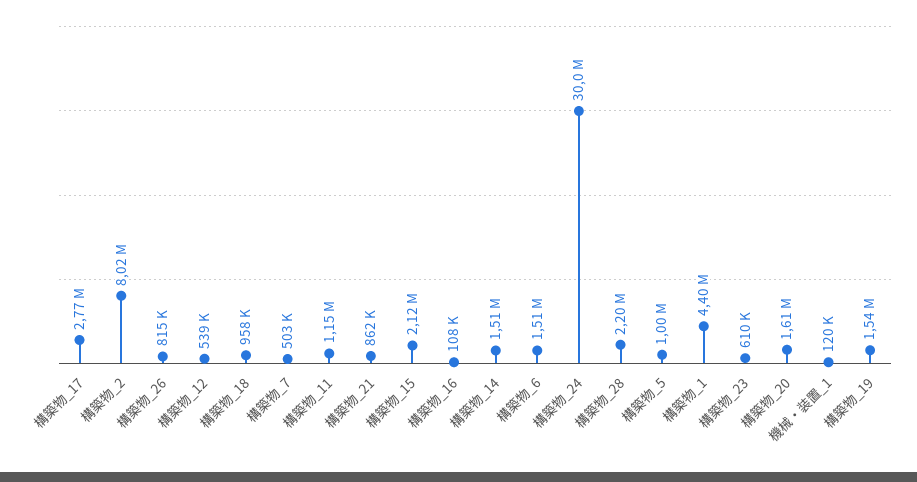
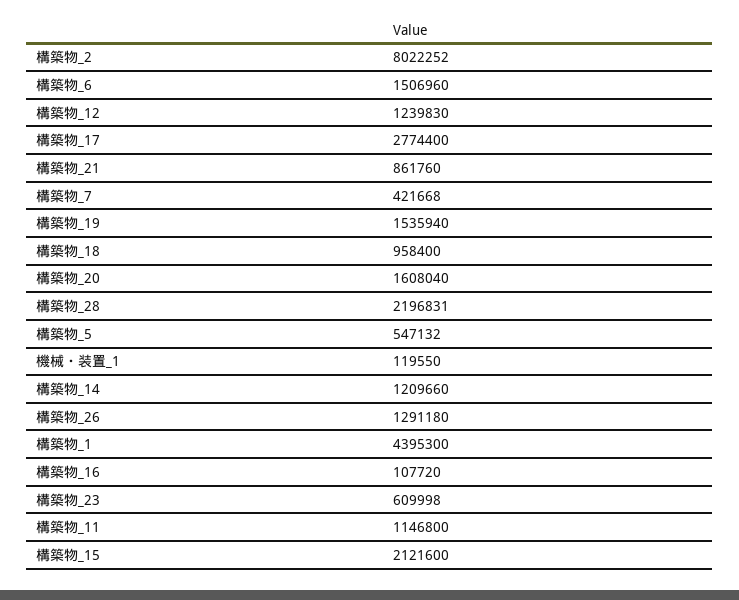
  {
    "構築物_17": 2774400,
    "構築物_2": 8022252,
-   "構築物_26": 815000,
+   "構築物_26": 1291180,
-   "構築物_12": 539000,
+   "構築物_12": 1239830,
    "構築物_18": 958400,
-   "構築物_7": 503000,
+   "構築物_7": 421668,
    "構築物_11": 1146800,
    "構築物_21": 861760,
    "構築物_15": 2121600,
    "構築物_16": 107720,
-   "構築物_14": 1510000,
+   "構築物_14": 1209660,
    "構築物_6": 1506960,
-   "構築物_24": 30000000,
    "構築物_28": 2196831,
-   "構築物_5": 1000000,
+   "構築物_5": 547132,
    "構築物_1": 4395300,
    "構築物_23": 609998,
    "構築物_20": 1608040,
    "機械・装置_1": 119550,
    "構築物_19": 1535940
  }

